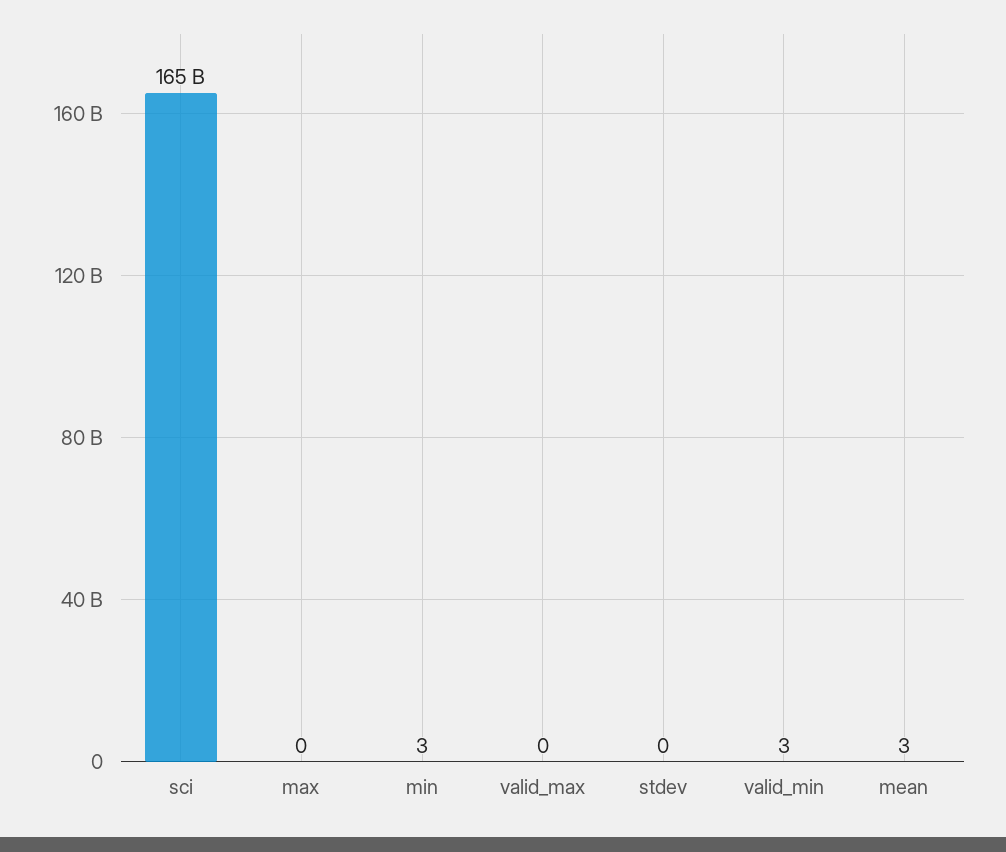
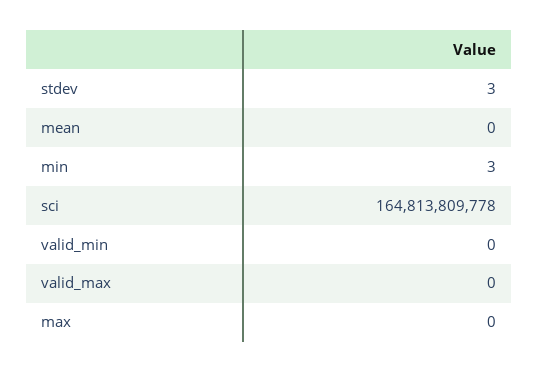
  {
    "sci": 164813809778,
    "max": 0,
    "min": 3,
    "valid_max": 0,
-   "stdev": 0,
+   "stdev": 3,
-   "valid_min": 3,
+   "valid_min": 0,
-   "mean": 3
+   "mean": 0
  }

